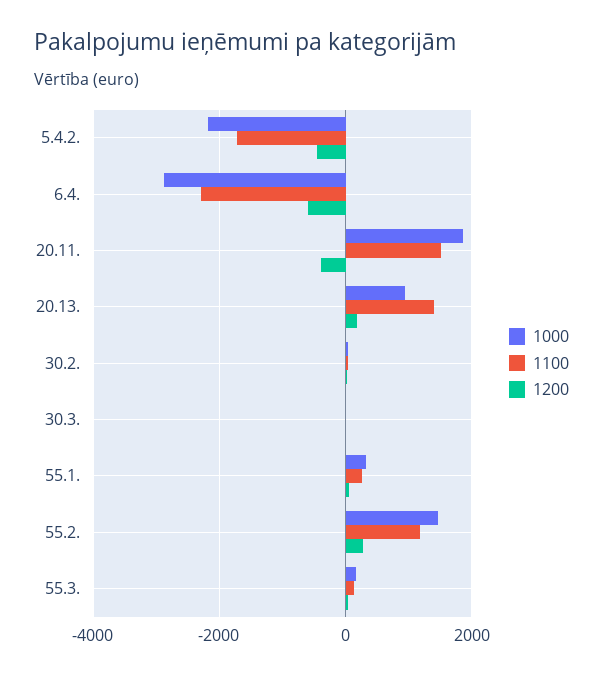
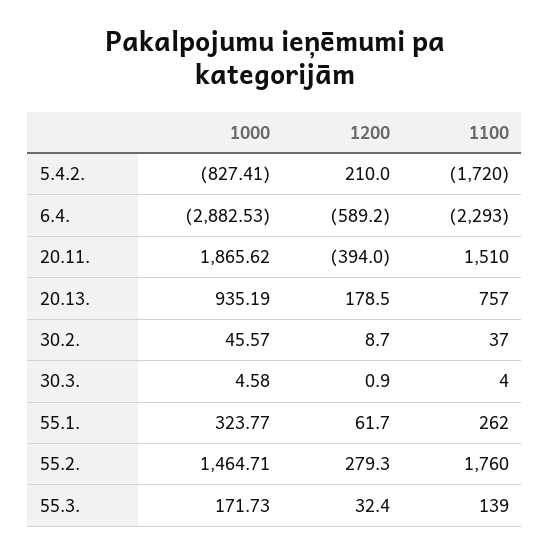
  {
    "1000": {
-     "5.4.2.": -2200,
+     "5.4.2.": -827.41,
      "6.4.": -2882.53,
      "20.11.": 1865.62,
      "20.13.": 935.19,
      "30.2.": 45.57,
      "30.3.": 4.58,
      "55.1.": 323.77,
      "55.2.": 1464.71,
      "55.3.": 171.73
    },
    "1100": {
      "5.4.2.": -1720,
      "6.4.": -2293,
      "20.11.": 1510,
-     "20.13.": 1400,
+     "20.13.": 757,
      "30.2.": 37,
      "30.3.": 4,
      "55.1.": 262,
-     "55.2.": 1200,
+     "55.2.": 1760,
      "55.3.": 139
    },
    "1200": {
-     "5.4.2.": -400,
+     "5.4.2.": 210,
      "6.4.": -589.2,
      "20.11.": -394,
      "20.13.": 178.5,
      "30.2.": 8.7,
      "30.3.": 0.9,
      "55.1.": 61.7,
      "55.2.": 279.3,
      "55.3.": 32.4
    }
  }

